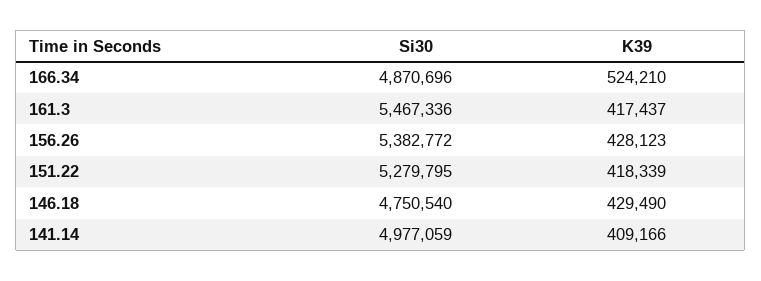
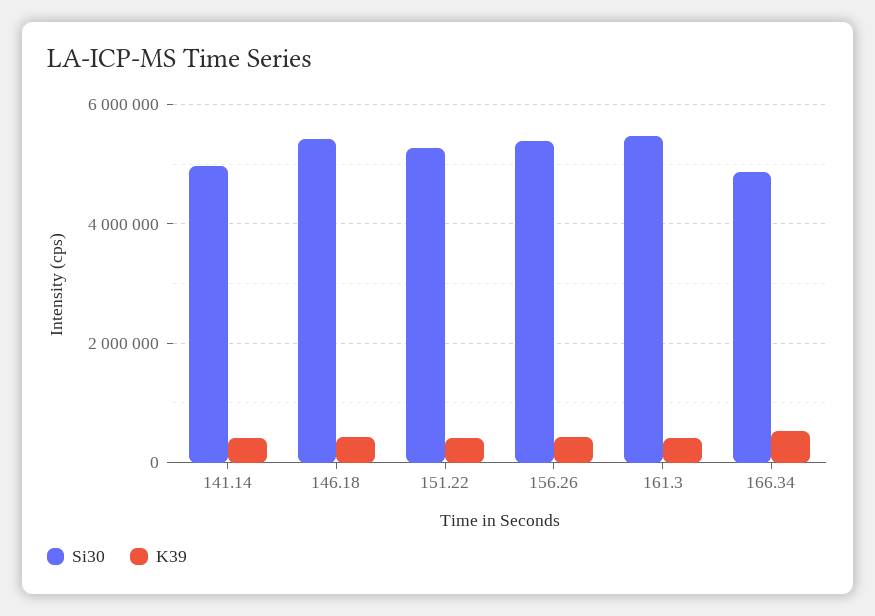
  {
    "Si30": {
      "166.34": 4870696,
      "161.3": 5467336,
      "156.26": 5382772,
      "151.22": 5279795,
-     "146.18": 4750540,
+     "146.18": 5400000,
      "141.14": 4977059
    },
    "K39": {
      "166.34": 524210,
      "161.3": 417437,
      "156.26": 428123,
      "151.22": 418339,
      "146.18": 429490,
      "141.14": 409166
    }
  }

